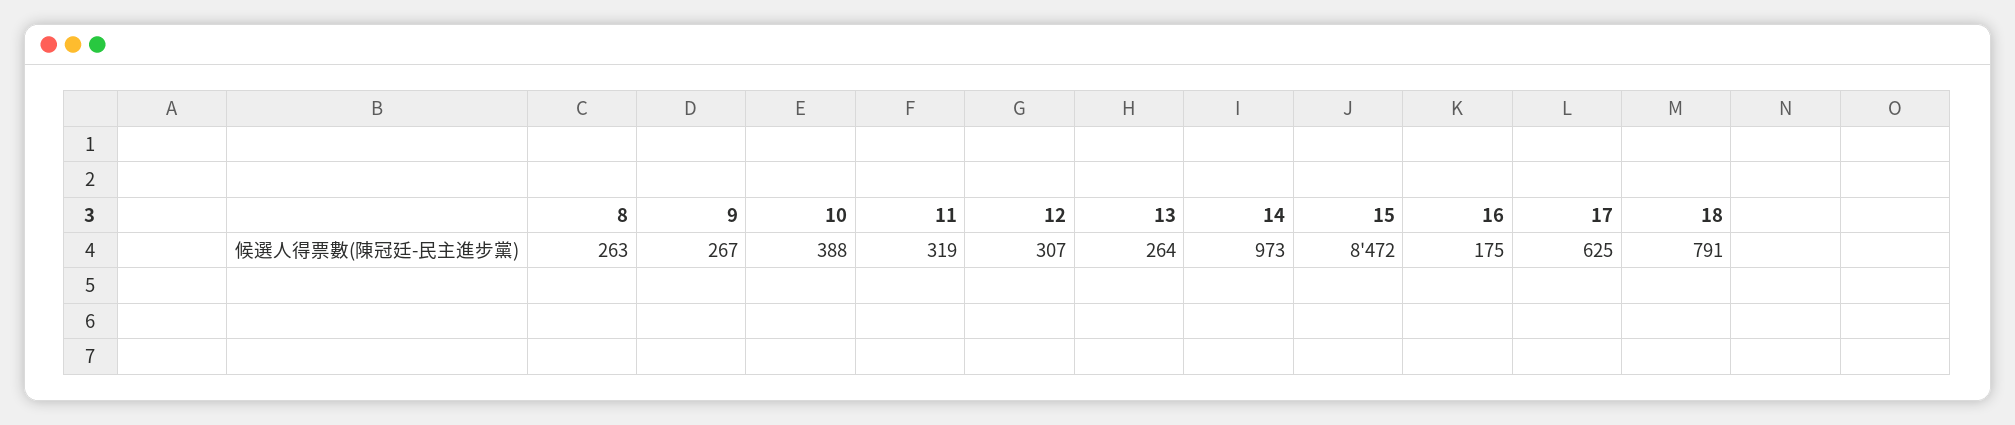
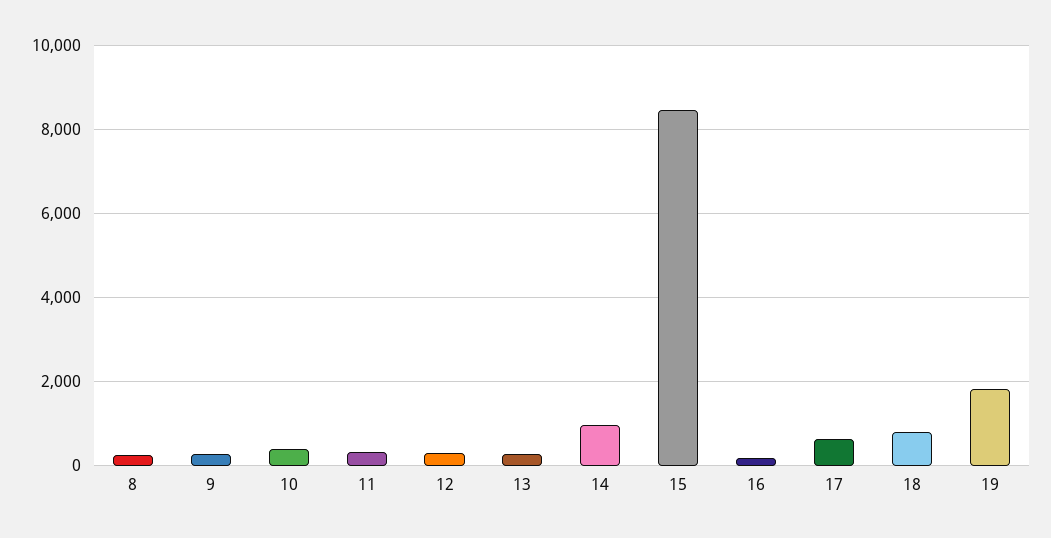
  {
    "8": 263,
    "9": 267,
    "10": 388,
    "11": 319,
    "12": 307,
    "13": 264,
    "14": 973,
    "15": 8472,
    "16": 175,
    "17": 625,
-   "18": 791
+   "18": 791,
+   "19": 1800
  }

